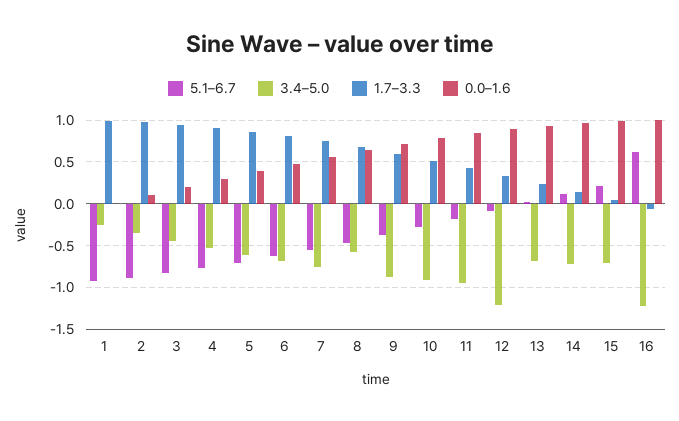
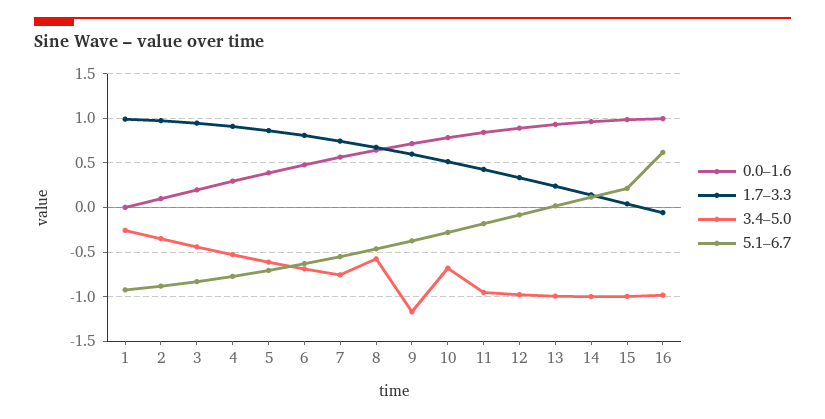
  {
    "5.1–6.7": {
      "1": -0.9,
      "2": -0.9,
      "3": -0.8,
      "4": -0.8,
      "5": -0.7,
      "6": -0.6,
      "7": -0.6,
      "8": -0.5,
      "9": -0.4,
      "10": -0.3,
      "11": -0.2,
      "12": -0.1,
      "13": 0,
      "14": 0.1,
      "15": 0.2,
      "16": 0.6
    },
    "3.4–5.0": {
      "1": -0.3,
      "2": -0.4,
      "3": -0.4,
      "4": -0.5,
      "5": -0.6,
      "6": -0.7,
      "7": -0.8,
      "8": -0.6,
-     "9": -0.9,
+     "9": -1.2,
-     "10": -0.9,
+     "10": -0.7,
      "11": -1,
-     "12": -1.2,
+     "12": -1,
-     "13": -0.7,
+     "13": -1,
-     "14": -0.7,
+     "14": -1,
-     "15": -0.7,
+     "15": -1,
-     "16": -1.2
+     "16": -1
    },
    "1.7–3.3": {
      "1": 1,
      "2": 1,
      "3": 0.9,
      "4": 0.9,
      "5": 0.9,
      "6": 0.8,
      "7": 0.7,
      "8": 0.7,
      "9": 0.6,
      "10": 0.5,
      "11": 0.4,
      "12": 0.3,
      "13": 0.2,
      "14": 0.1,
      "15": 0,
      "16": -0.1
    },
    "0.0–1.6": {
      "1": 0,
      "2": 0.1,
      "3": 0.2,
      "4": 0.3,
      "5": 0.4,
      "6": 0.5,
      "7": 0.6,
      "8": 0.6,
      "9": 0.7,
      "10": 0.8,
      "11": 0.8,
      "12": 0.9,
      "13": 0.9,
      "14": 1,
      "15": 1,
      "16": 1
    }
  }

